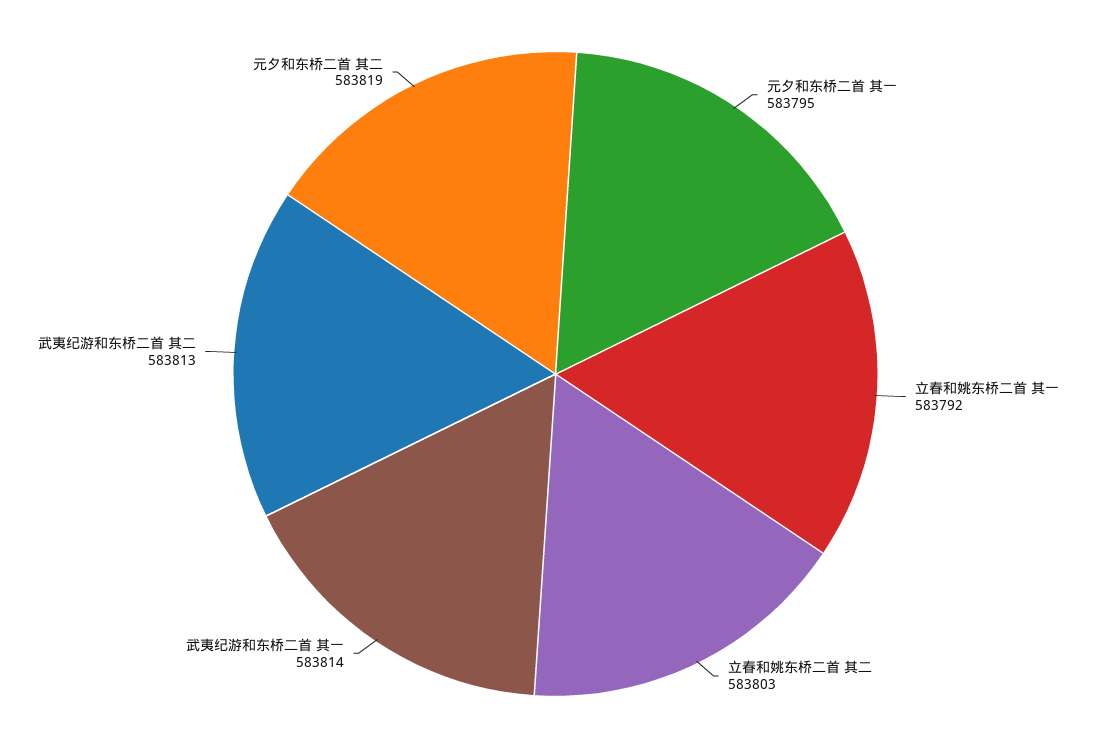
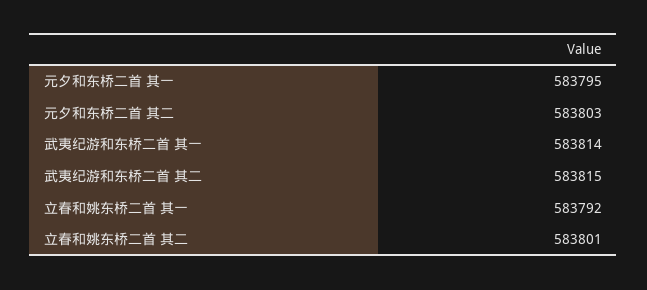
  {
    "元夕和东桥二首 其一": 583795,
    "立春和姚东桥二首 其一": 583792,
-   "立春和姚东桥二首 其二": 583803,
+   "立春和姚东桥二首 其二": 583801,
    "武夷纪游和东桥二首 其一": 583814,
-   "武夷纪游和东桥二首 其二": 583813,
+   "武夷纪游和东桥二首 其二": 583815,
-   "元夕和东桥二首 其二": 583819
+   "元夕和东桥二首 其二": 583803
  }

